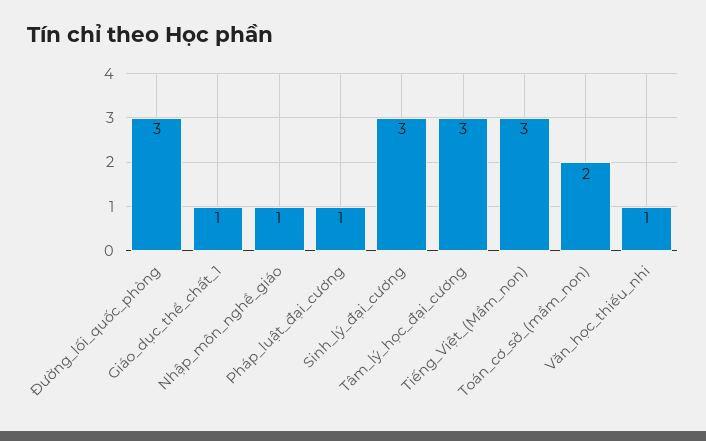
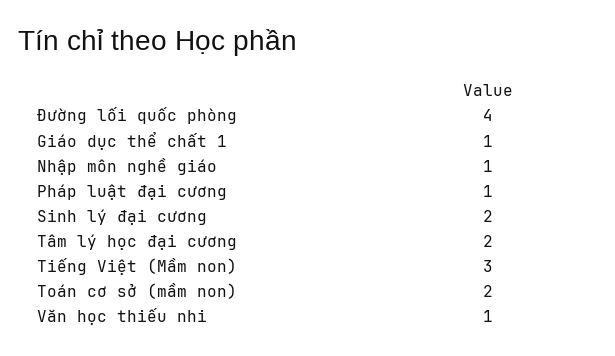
  {
-   "Đường_lối_quốc_phòng": 3,
+   "Đường_lối_quốc_phòng": 4,
    "Giáo_dục_thể_chất_1": 1,
    "Nhập_môn_nghề_giáo": 1,
    "Pháp_luật_đại_cương": 1,
-   "Sinh_lý_đại_cương": 3,
+   "Sinh_lý_đại_cương": 2,
-   "Tâm_lý_học_đại_cương": 3,
+   "Tâm_lý_học_đại_cương": 2,
    "Tiếng_Việt_(Mầm_non)": 3,
    "Toán_cơ_sở_(mầm_non)": 2,
    "Văn_học_thiếu_nhi": 1
  }

